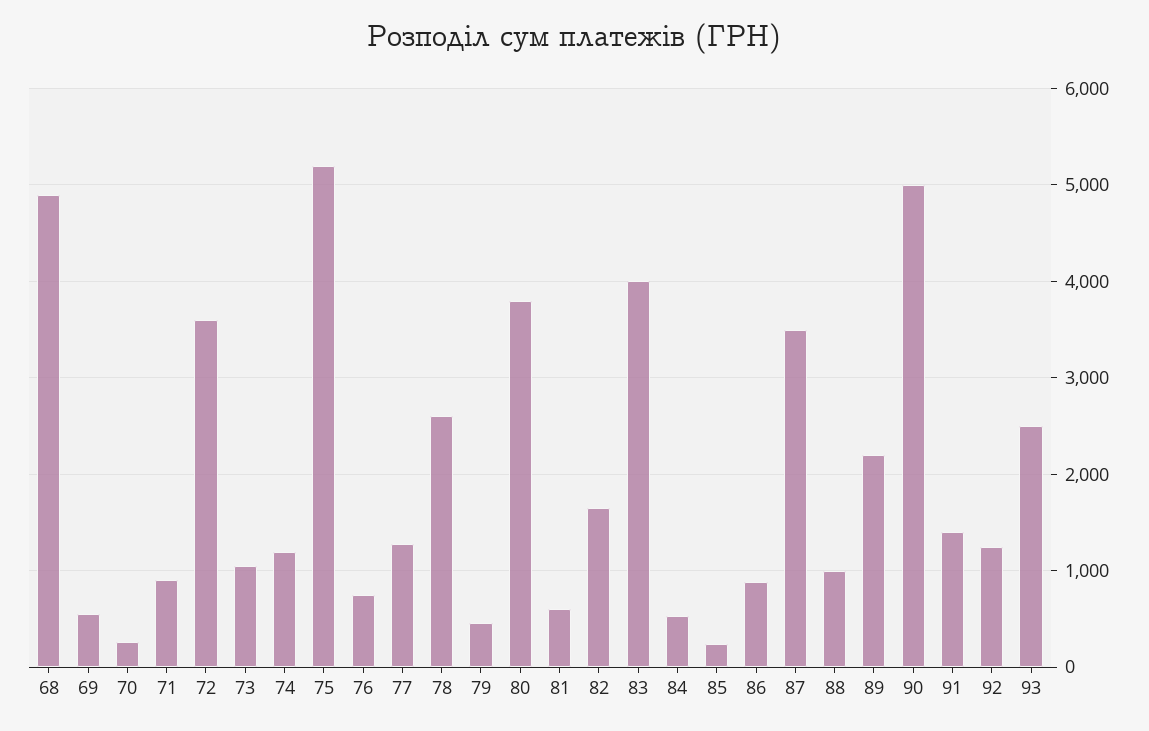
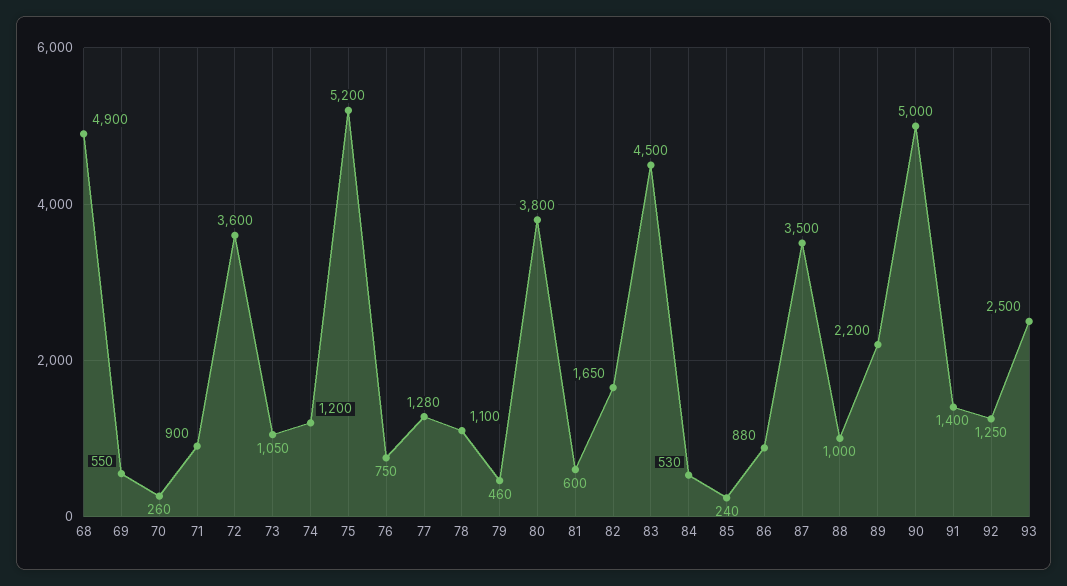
  {
    "68": 4900,
    "69": 550,
    "70": 260,
    "71": 900,
    "72": 3600,
    "73": 1050,
    "74": 1200,
    "75": 5200,
    "76": 750,
    "77": 1280,
-   "78": 2600,
+   "78": 1100,
    "79": 460,
    "80": 3800,
    "81": 600,
    "82": 1650,
-   "83": 4000,
+   "83": 4500,
    "84": 530,
    "85": 240,
    "86": 880,
    "87": 3500,
    "88": 1000,
    "89": 2200,
    "90": 5000,
    "91": 1400,
    "92": 1250,
    "93": 2500
  }

